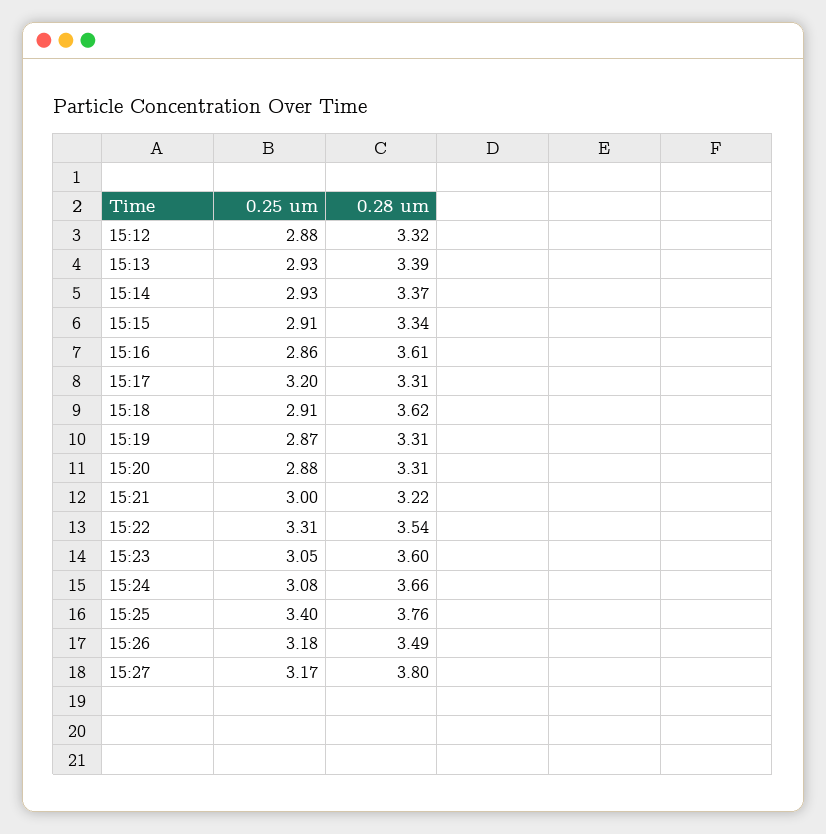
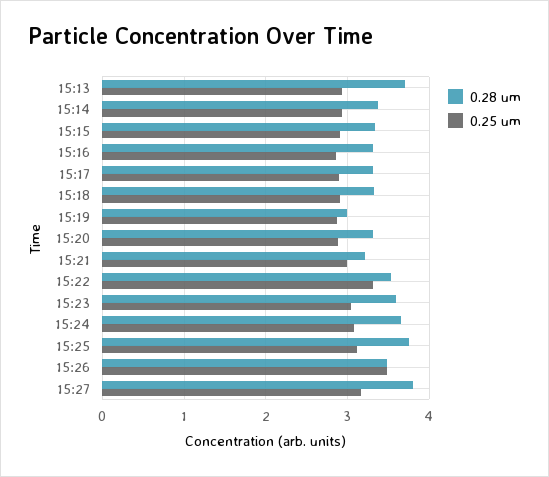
  {
    "0.25 um": {
-     "15:12": 2.88,
      "15:13": 2.93,
      "15:14": 2.93,
      "15:15": 2.91,
      "15:16": 2.86,
-     "15:17": 3.2,
+     "15:17": 2.9,
      "15:18": 2.91,
      "15:19": 2.87,
      "15:20": 2.88,
      "15:21": 3,
      "15:22": 3.31,
      "15:23": 3.05,
      "15:24": 3.08,
-     "15:25": 3.4,
+     "15:25": 3.1,
-     "15:26": 3.18,
+     "15:26": 3.5,
      "15:27": 3.17
    },
    "0.28 um": {
-     "15:12": 3.32,
-     "15:13": 3.39,
+     "15:13": 3.7,
      "15:14": 3.37,
      "15:15": 3.34,
-     "15:16": 3.61,
+     "15:16": 3.3,
      "15:17": 3.31,
-     "15:18": 3.62,
+     "15:18": 3.3,
-     "15:19": 3.31,
+     "15:19": 3,
      "15:20": 3.31,
      "15:21": 3.22,
      "15:22": 3.54,
      "15:23": 3.6,
      "15:24": 3.66,
      "15:25": 3.76,
      "15:26": 3.49,
      "15:27": 3.8
    }
  }

